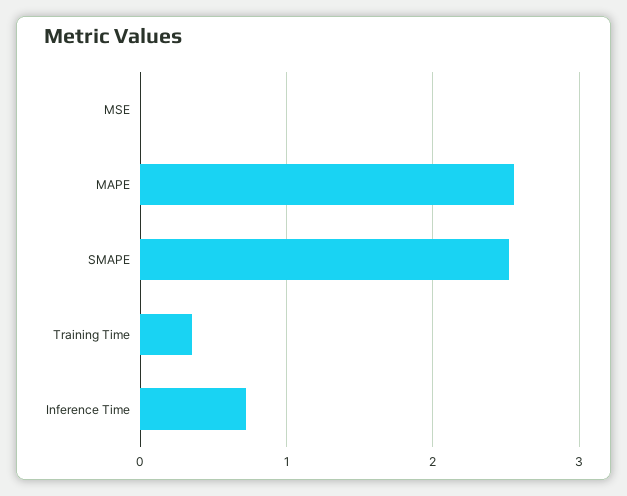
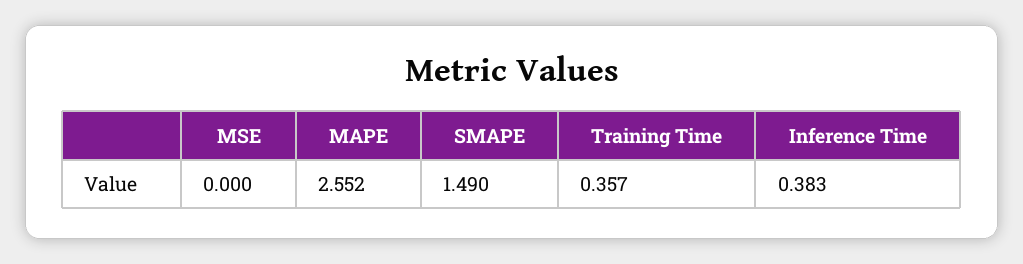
  {
    "MSE": 0,
    "MAPE": 2.552,
-   "SMAPE": 2.5,
+   "SMAPE": 1.49,
    "Training Time": 0.357,
-   "Inference Time": 0.7
+   "Inference Time": 0.383
  }

